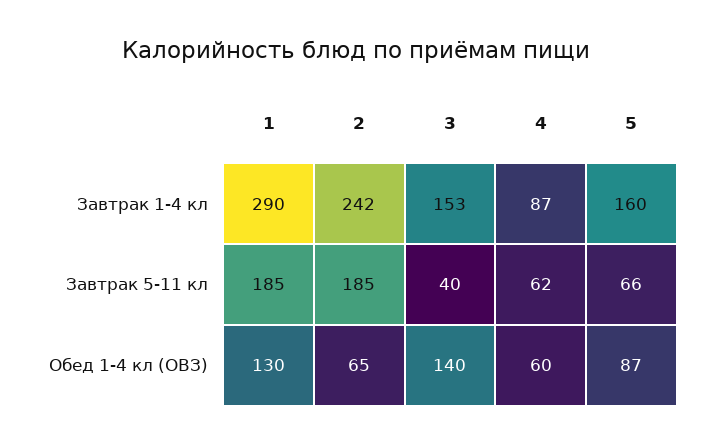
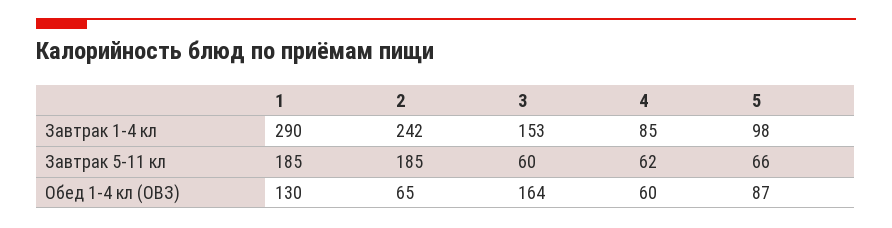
  {
    "1": {
      "Завтрак 1-4 кл": 290,
      "Завтрак 5-11 кл": 185,
      "Обед 1-4 кл (ОВЗ)": 130
    },
    "2": {
      "Завтрак 1-4 кл": 242,
      "Завтрак 5-11 кл": 185,
      "Обед 1-4 кл (ОВЗ)": 65
    },
    "3": {
      "Завтрак 1-4 кл": 153,
-     "Завтрак 5-11 кл": 40,
+     "Завтрак 5-11 кл": 60,
-     "Обед 1-4 кл (ОВЗ)": 140
+     "Обед 1-4 кл (ОВЗ)": 164
    },
    "4": {
-     "Завтрак 1-4 кл": 87,
+     "Завтрак 1-4 кл": 85,
      "Завтрак 5-11 кл": 62,
      "Обед 1-4 кл (ОВЗ)": 60
    },
    "5": {
-     "Завтрак 1-4 кл": 160,
+     "Завтрак 1-4 кл": 98,
      "Завтрак 5-11 кл": 66,
      "Обед 1-4 кл (ОВЗ)": 87
    }
  }

